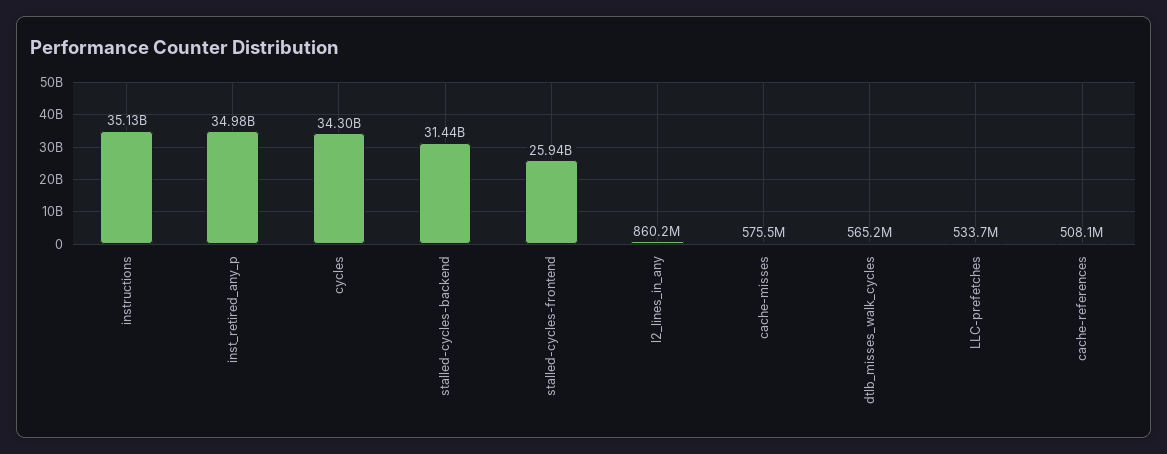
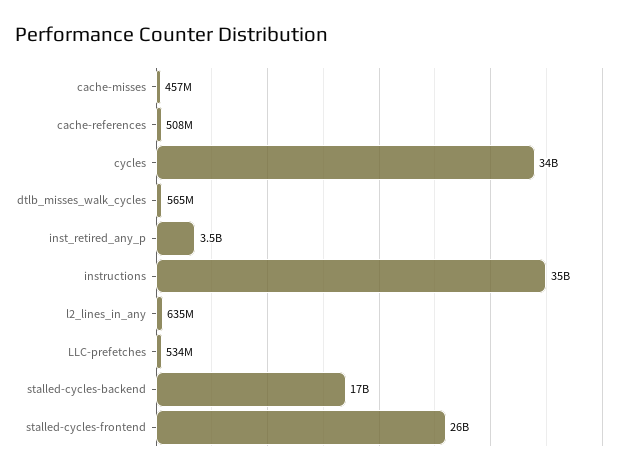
  {
    "instructions": 35130000000,
-   "inst_retired_any_p": 34980000000,
+   "inst_retired_any_p": 3500000000,
    "cycles": 34300000000,
-   "stalled-cycles-backend": 31440000000,
+   "stalled-cycles-backend": 17000000000,
    "stalled-cycles-frontend": 25940000000,
-   "l2_lines_in_any": 860200000,
+   "l2_lines_in_any": 635000000,
-   "cache-misses": 575500000,
+   "cache-misses": 457000000,
    "dtlb_misses_walk_cycles": 565200000,
    "LLC-prefetches": 533700000,
    "cache-references": 508100000
  }

